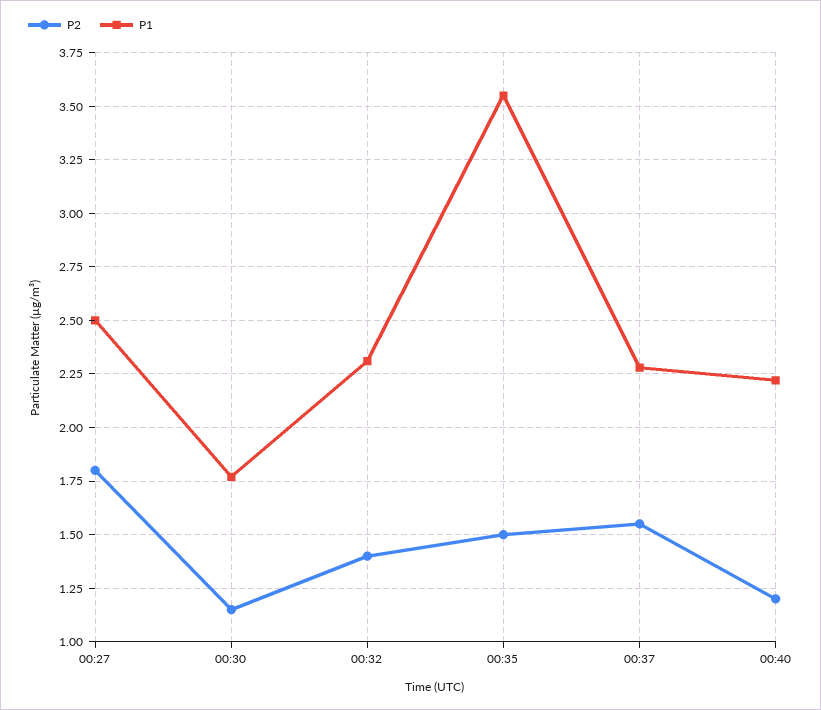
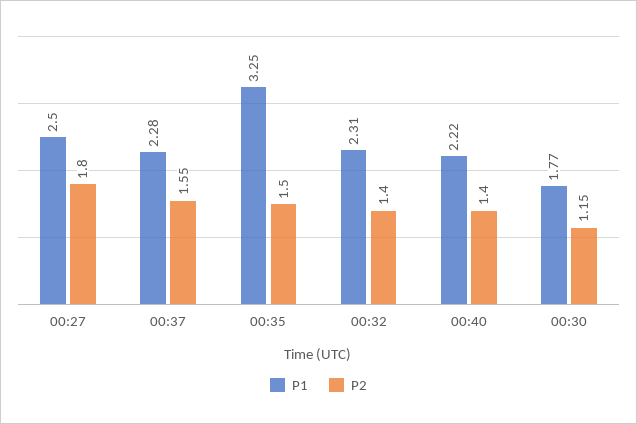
  {
    "P2": {
      "00:27": 1.8,
      "00:30": 1.15,
      "00:32": 1.4,
      "00:35": 1.5,
      "00:37": 1.55,
-     "00:40": 1.2
+     "00:40": 1.4
    },
    "P1": {
      "00:27": 2.5,
      "00:30": 1.77,
      "00:32": 2.31,
-     "00:35": 3.55,
+     "00:35": 3.25,
      "00:37": 2.28,
      "00:40": 2.22
    }
  }

